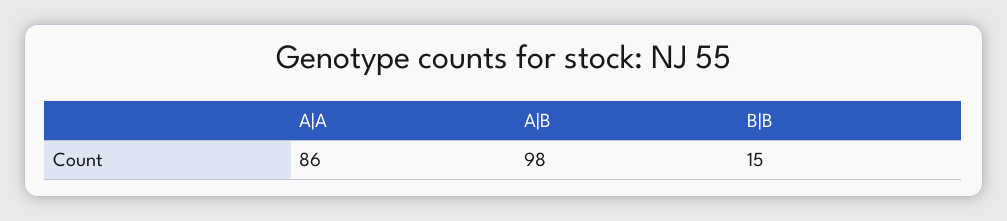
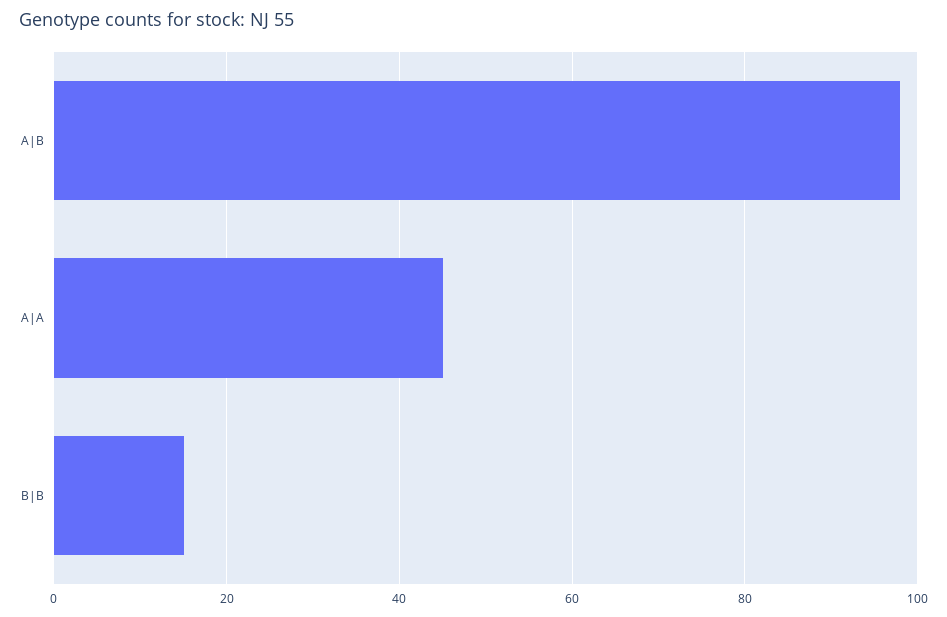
  {
-   "A|A": 86,
+   "A|A": 45,
    "A|B": 98,
    "B|B": 15
  }

